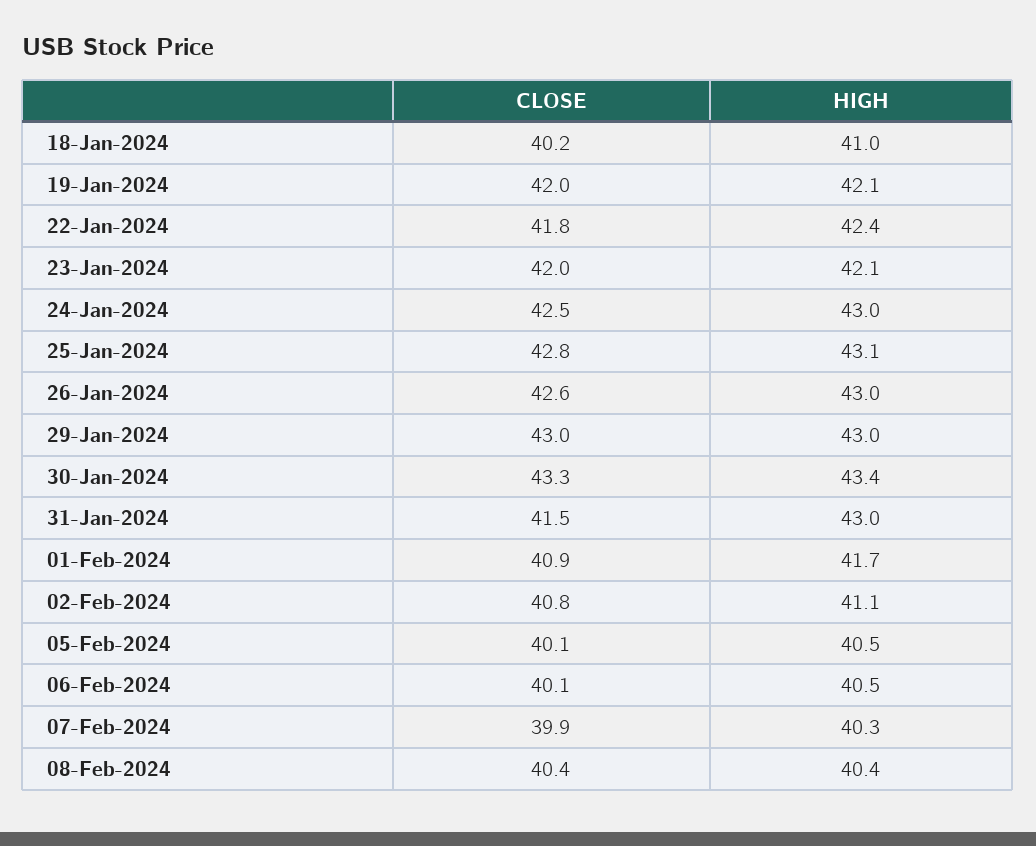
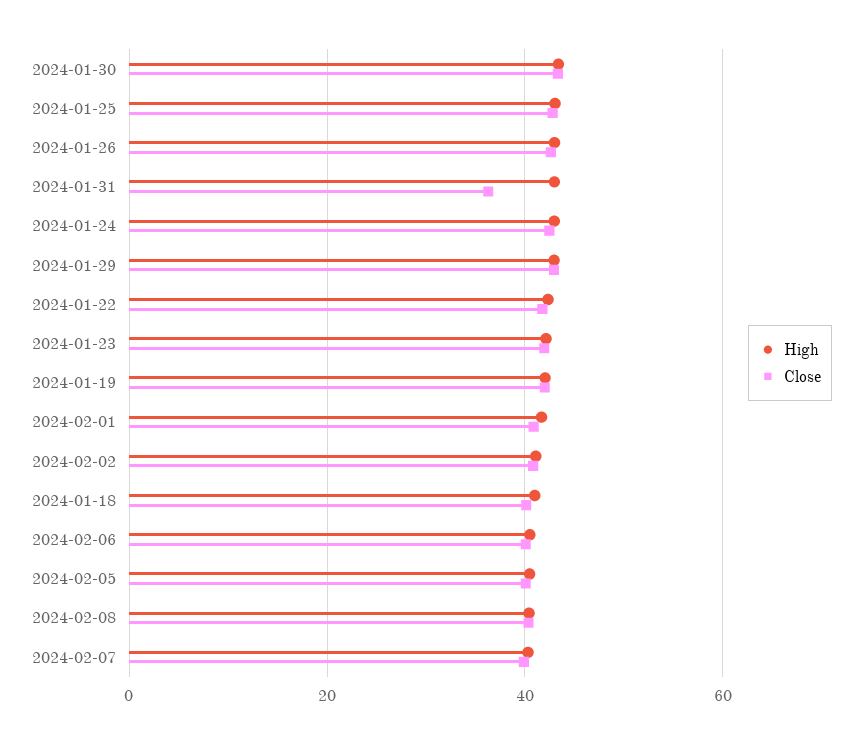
  {
    "CLOSE": {
      "18-Jan-2024": 40.2,
      "19-Jan-2024": 42,
      "22-Jan-2024": 41.8,
      "23-Jan-2024": 42,
      "24-Jan-2024": 42.5,
      "25-Jan-2024": 42.8,
      "26-Jan-2024": 42.6,
      "29-Jan-2024": 43,
      "30-Jan-2024": 43.3,
-     "31-Jan-2024": 41.5,
+     "31-Jan-2024": 36,
      "01-Feb-2024": 40.9,
      "02-Feb-2024": 40.8,
      "05-Feb-2024": 40.1,
      "06-Feb-2024": 40.1,
      "07-Feb-2024": 39.9,
      "08-Feb-2024": 40.4
    },
    "HIGH": {
      "18-Jan-2024": 41,
      "19-Jan-2024": 42.1,
      "22-Jan-2024": 42.4,
      "23-Jan-2024": 42.1,
      "24-Jan-2024": 43,
      "25-Jan-2024": 43.1,
      "26-Jan-2024": 43,
      "29-Jan-2024": 43,
      "30-Jan-2024": 43.4,
      "31-Jan-2024": 43,
      "01-Feb-2024": 41.7,
      "02-Feb-2024": 41.1,
      "05-Feb-2024": 40.5,
      "06-Feb-2024": 40.5,
      "07-Feb-2024": 40.3,
      "08-Feb-2024": 40.4
    }
  }

